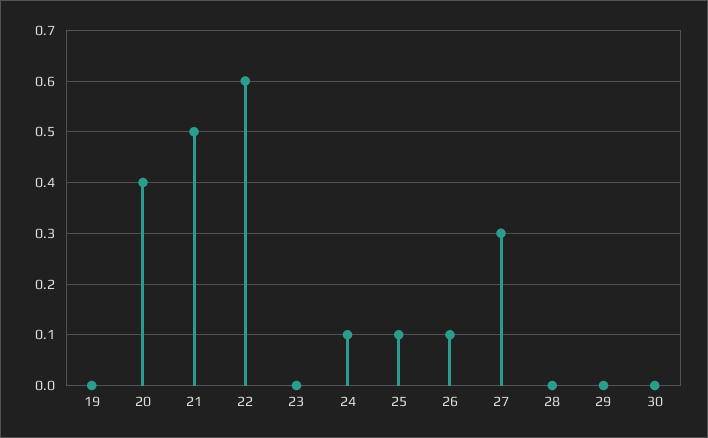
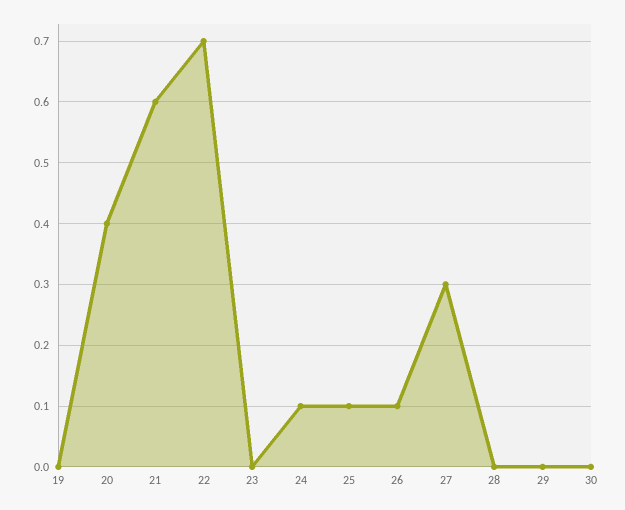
  {
    "19": 0,
    "20": 0.4,
-   "21": 0.5,
+   "21": 0.6,
-   "22": 0.6,
+   "22": 0.7,
    "23": 0,
    "24": 0.1,
    "25": 0.1,
    "26": 0.1,
    "27": 0.3,
    "28": 0,
    "29": 0,
    "30": 0
  }

